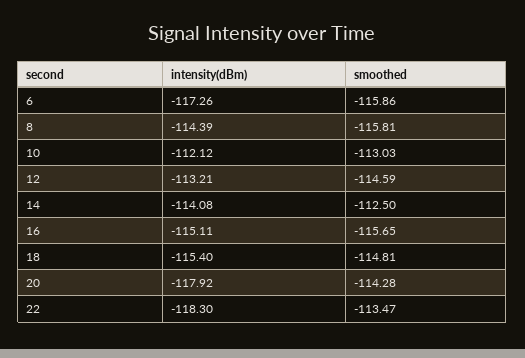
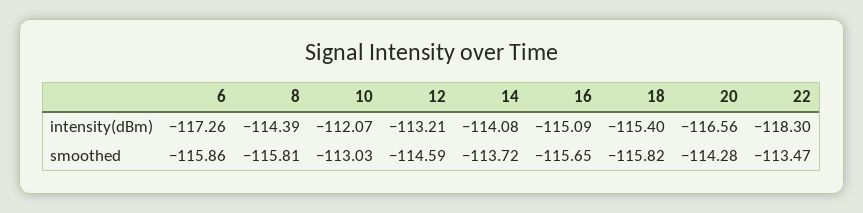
  {
    "intensity(dBm)": {
      "6": -117.26,
      "8": -114.39,
-     "10": -112.12,
+     "10": -112.07,
      "12": -113.21,
      "14": -114.08,
-     "16": -115.11,
+     "16": -115.09,
      "18": -115.4,
-     "20": -117.92,
+     "20": -116.56,
      "22": -118.3
    },
    "smoothed": {
      "6": -115.86,
      "8": -115.81,
      "10": -113.03,
      "12": -114.59,
-     "14": -112.5,
+     "14": -113.72,
      "16": -115.65,
-     "18": -114.81,
+     "18": -115.82,
      "20": -114.28,
      "22": -113.47
    }
  }

